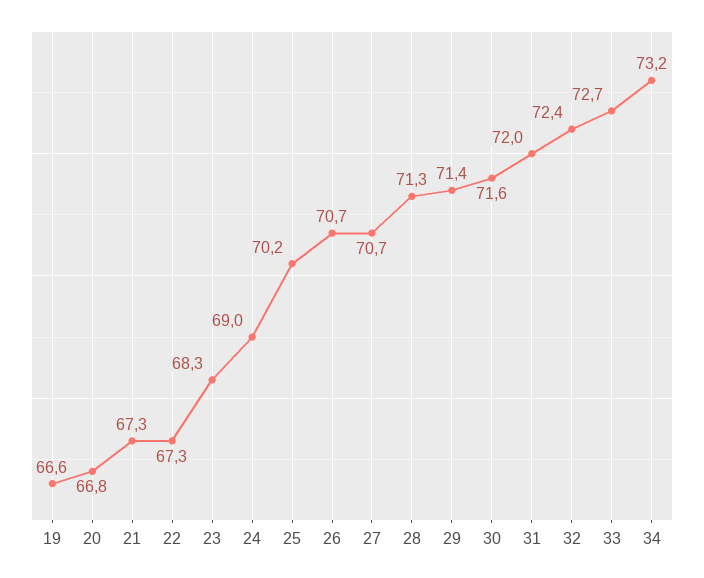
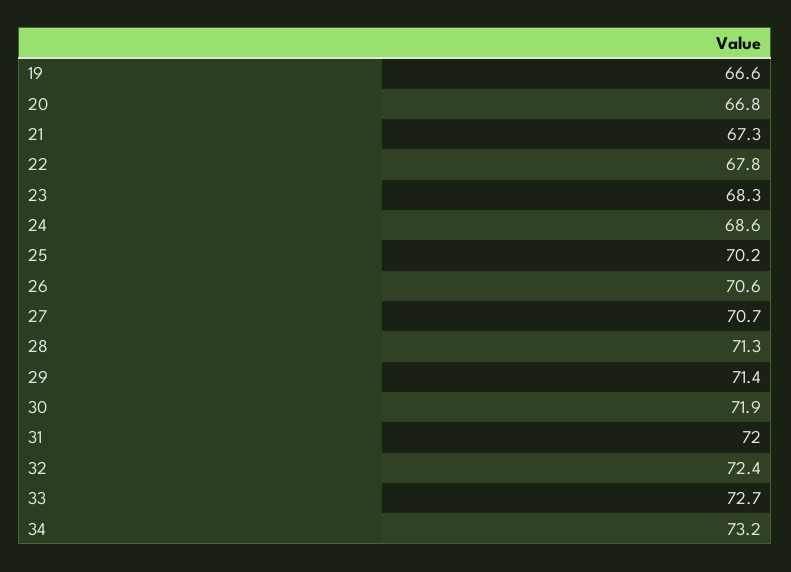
  {
    "19": 66.6,
    "20": 66.8,
    "21": 67.3,
-   "22": 67.3,
+   "22": 67.8,
    "23": 68.3,
-   "24": 69,
+   "24": 68.6,
    "25": 70.2,
-   "26": 70.7,
+   "26": 70.6,
    "27": 70.7,
    "28": 71.3,
    "29": 71.4,
-   "30": 71.6,
+   "30": 71.9,
    "31": 72,
    "32": 72.4,
    "33": 72.7,
    "34": 73.2
  }

